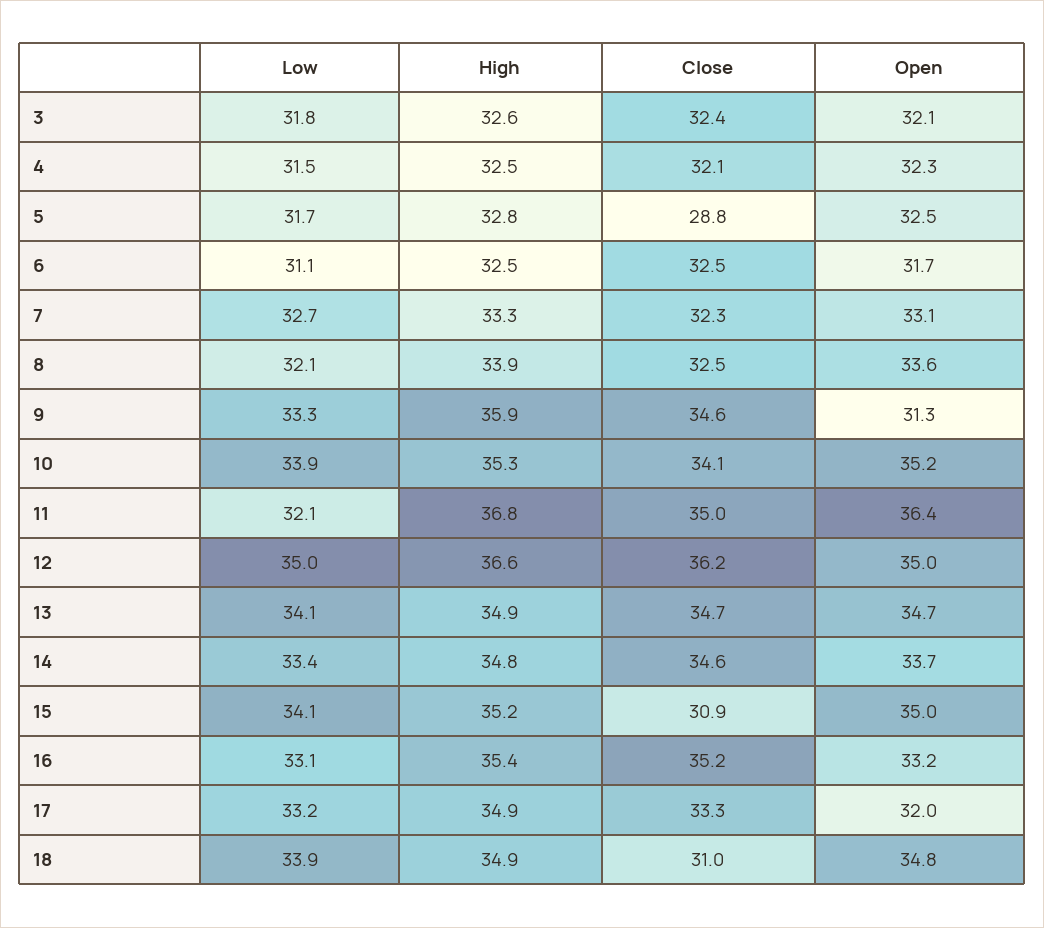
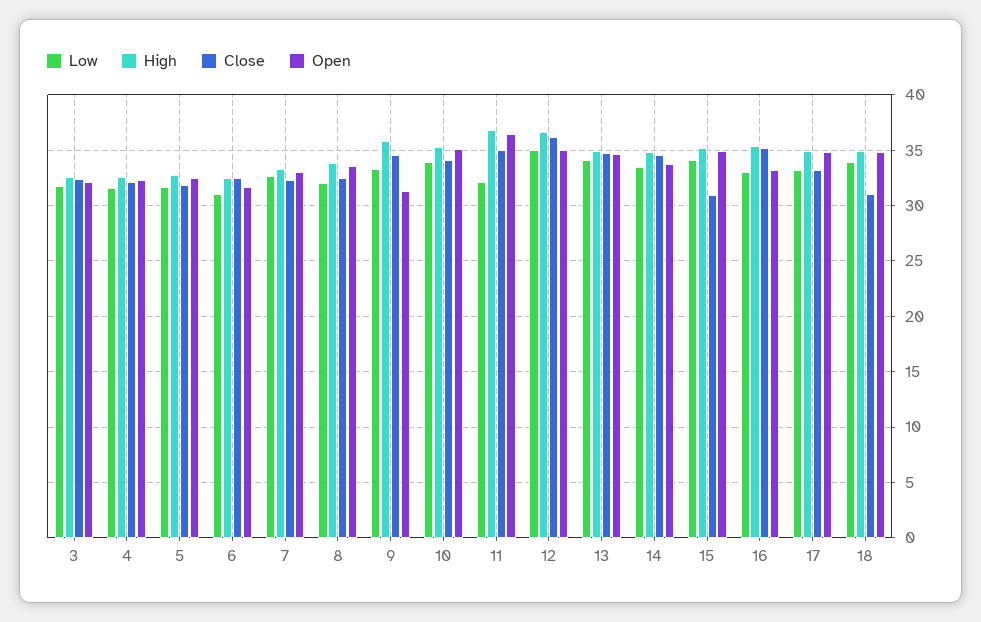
  {
    "Low": {
      "3": 31.8,
      "4": 31.5,
      "5": 31.7,
      "6": 31.1,
      "7": 32.7,
      "8": 32.1,
      "9": 33.3,
      "10": 33.9,
      "11": 32.1,
      "12": 35,
      "13": 34.1,
      "14": 33.4,
      "15": 34.1,
      "16": 33.1,
      "17": 33.2,
      "18": 33.9
    },
    "High": {
      "3": 32.6,
      "4": 32.5,
      "5": 32.8,
      "6": 32.5,
      "7": 33.3,
      "8": 33.9,
      "9": 35.9,
      "10": 35.3,
      "11": 36.8,
      "12": 36.6,
      "13": 34.9,
      "14": 34.8,
      "15": 35.2,
      "16": 35.4,
      "17": 34.9,
      "18": 34.9
    },
    "Close": {
      "3": 32.4,
      "4": 32.1,
-     "5": 28.8,
+     "5": 32,
      "6": 32.5,
      "7": 32.3,
      "8": 32.5,
      "9": 34.6,
      "10": 34.1,
      "11": 35,
      "12": 36.2,
      "13": 34.7,
      "14": 34.6,
      "15": 30.9,
      "16": 35.2,
      "17": 33.3,
      "18": 31
    },
    "Open": {
      "3": 32.1,
      "4": 32.3,
      "5": 32.5,
      "6": 31.7,
      "7": 33.1,
      "8": 33.6,
      "9": 31.3,
      "10": 35.2,
      "11": 36.4,
      "12": 35,
      "13": 34.7,
      "14": 33.7,
      "15": 35,
      "16": 33.2,
-     "17": 32,
+     "17": 35,
      "18": 34.8
    }
  }

